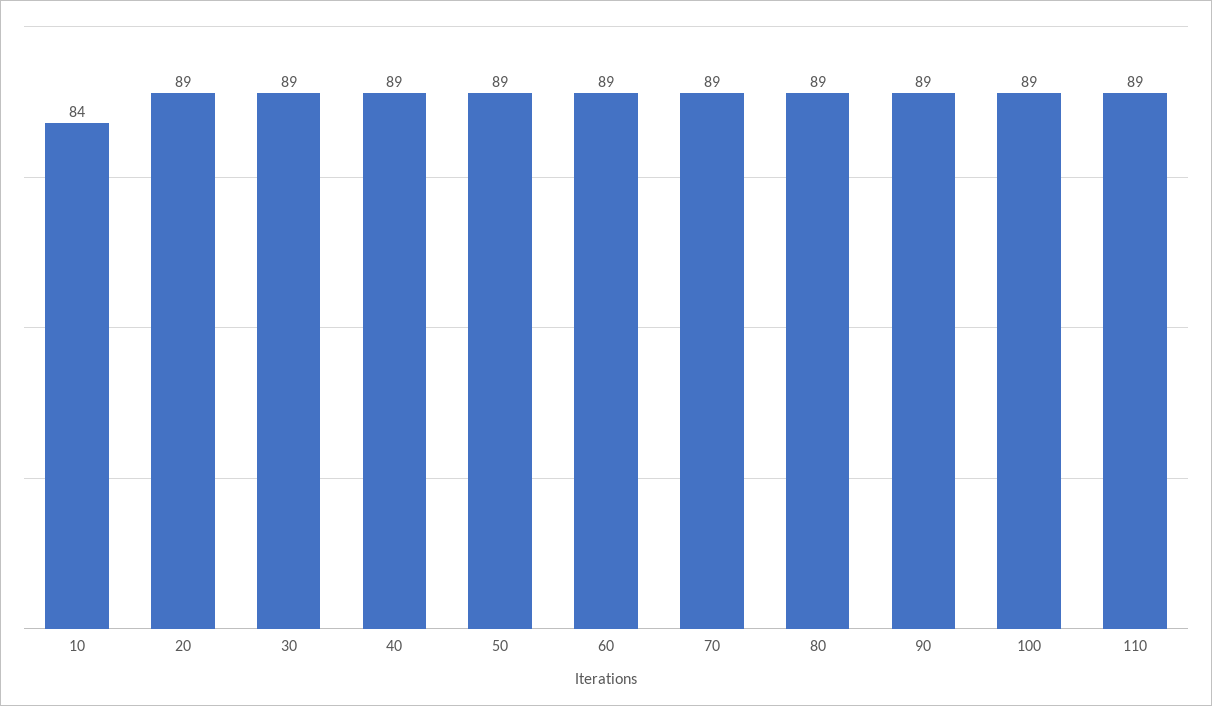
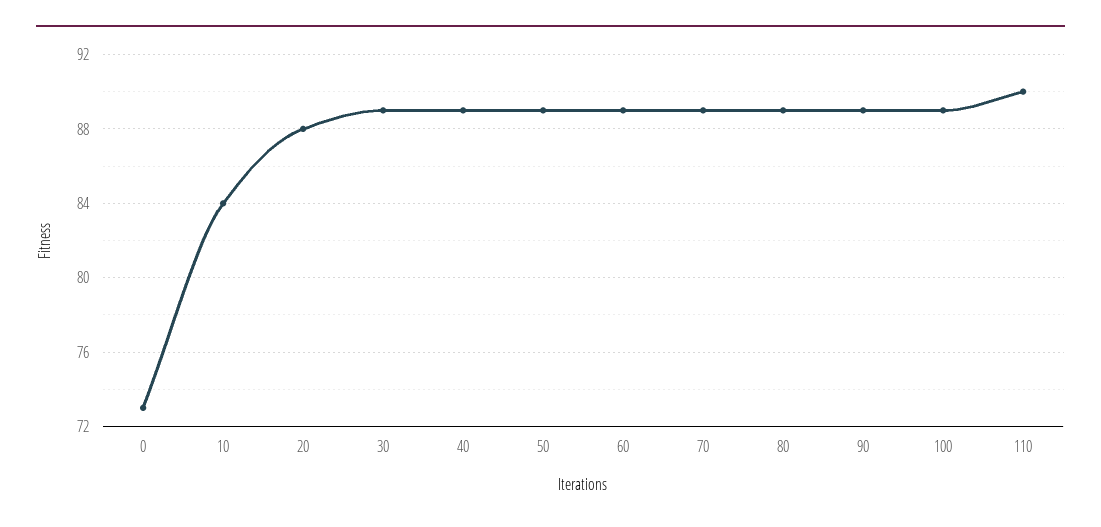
  {
    "10": 84,
-   "20": 89,
+   "20": 88,
    "30": 89,
    "40": 89,
    "50": 89,
    "60": 89,
    "70": 89,
    "80": 89,
    "90": 89,
    "100": 89,
-   "110": 89
+   "110": 90,
+   "0": 73
  }

